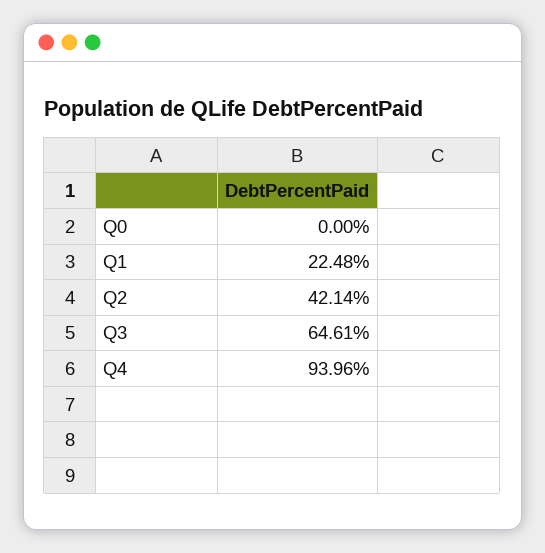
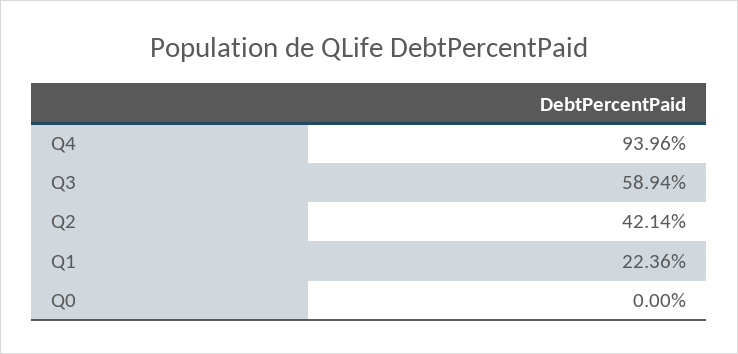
  {
    "Q0": 0,
-   "Q1": 22.48,
+   "Q1": 22.36,
    "Q2": 42.14,
-   "Q3": 64.61,
+   "Q3": 58.94,
    "Q4": 93.96
  }

